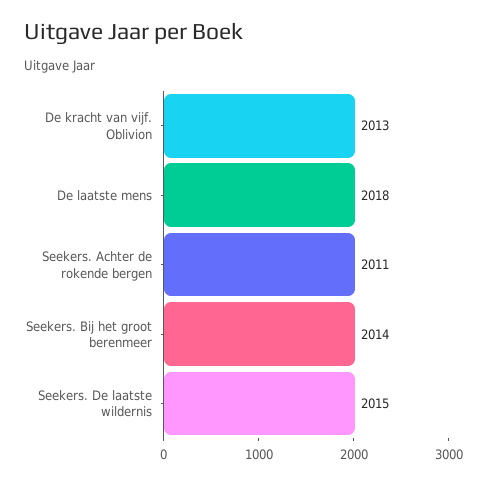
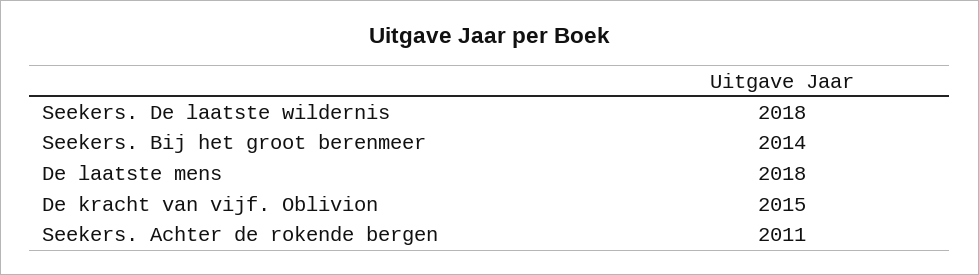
  {
-   "De kracht van vijf. Oblivion": 2013,
+   "De kracht van vijf. Oblivion": 2015,
    "De laatste mens": 2018,
    "Seekers. Achter de rokende bergen": 2011,
    "Seekers. Bij het groot berenmeer": 2014,
-   "Seekers. De laatste wildernis": 2015
+   "Seekers. De laatste wildernis": 2018
  }

